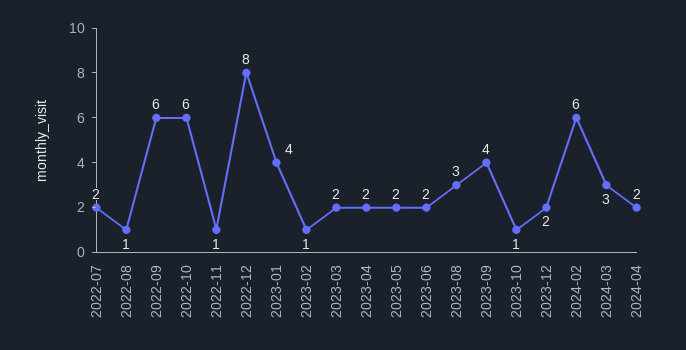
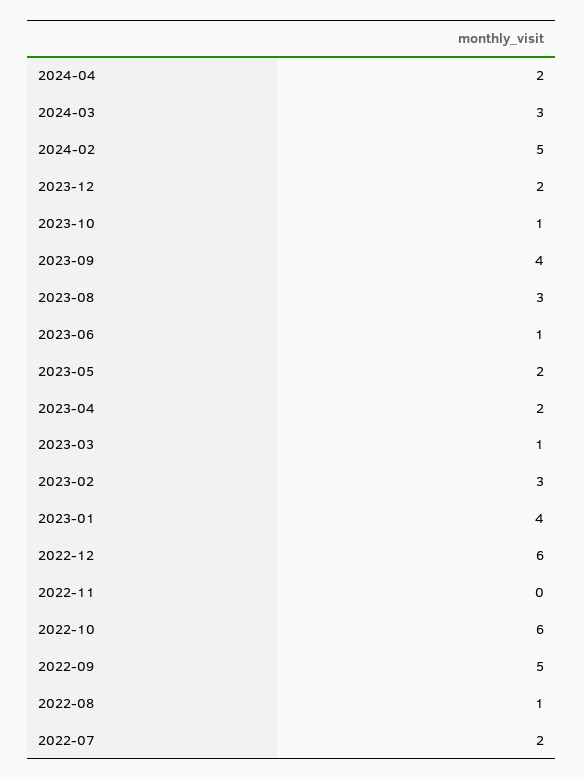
  {
    "2022-07": 2,
    "2022-08": 1,
-   "2022-09": 6,
+   "2022-09": 5,
    "2022-10": 6,
-   "2022-11": 1,
+   "2022-11": 0,
-   "2022-12": 8,
+   "2022-12": 6,
    "2023-01": 4,
-   "2023-02": 1,
+   "2023-02": 3,
-   "2023-03": 2,
+   "2023-03": 1,
    "2023-04": 2,
    "2023-05": 2,
-   "2023-06": 2,
+   "2023-06": 1,
    "2023-08": 3,
    "2023-09": 4,
    "2023-10": 1,
    "2023-12": 2,
-   "2024-02": 6,
+   "2024-02": 5,
    "2024-03": 3,
    "2024-04": 2
  }

